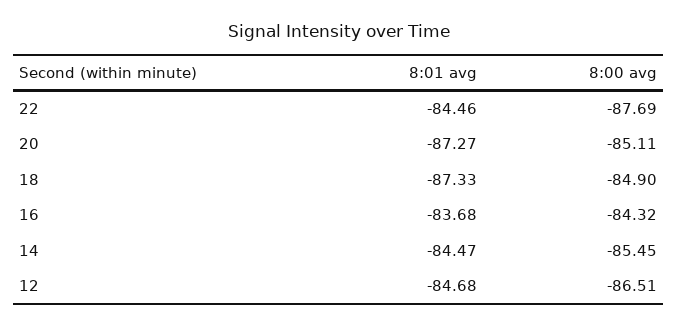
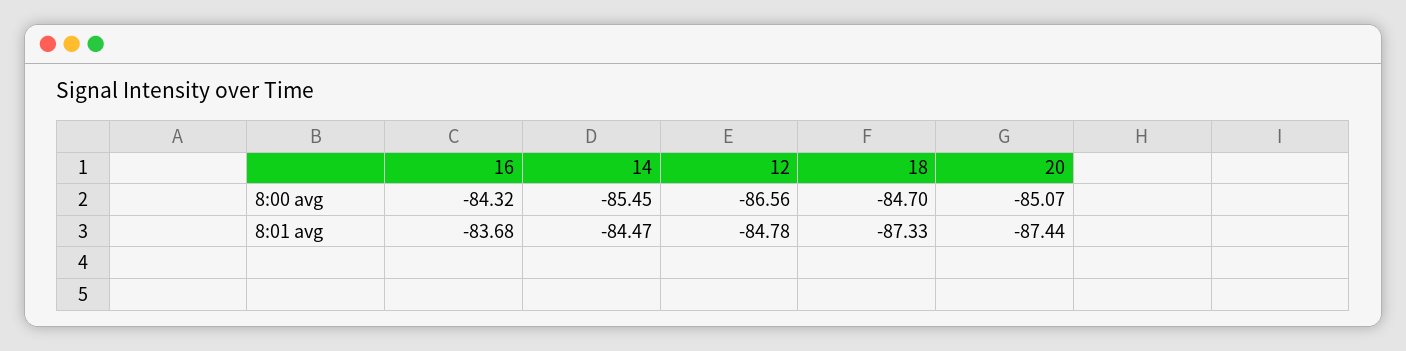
  {
    "8:01 avg": {
-     "22": -84.46,
-     "20": -87.27,
+     "20": -87.44,
      "18": -87.33,
      "16": -83.68,
      "14": -84.47,
-     "12": -84.68
+     "12": -84.78
    },
    "8:00 avg": {
-     "22": -87.69,
-     "20": -85.11,
+     "20": -85.07,
-     "18": -84.9,
+     "18": -84.7,
      "16": -84.32,
      "14": -85.45,
-     "12": -86.51
+     "12": -86.56
    }
  }

